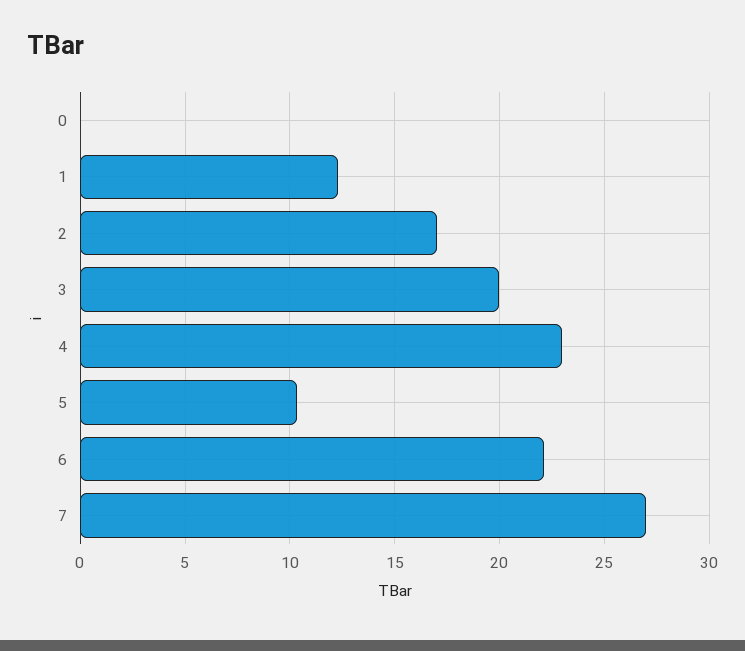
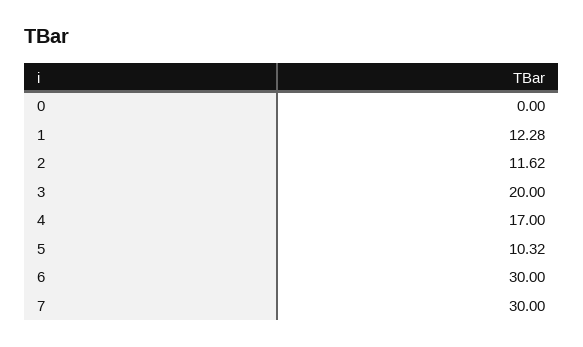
  {
    "0": 0,
    "1": 12.28,
-   "2": 17,
+   "2": 11.62,
    "3": 20,
-   "4": 23,
+   "4": 17,
    "5": 10.32,
-   "6": 22,
+   "6": 30,
-   "7": 27
+   "7": 30
  }

